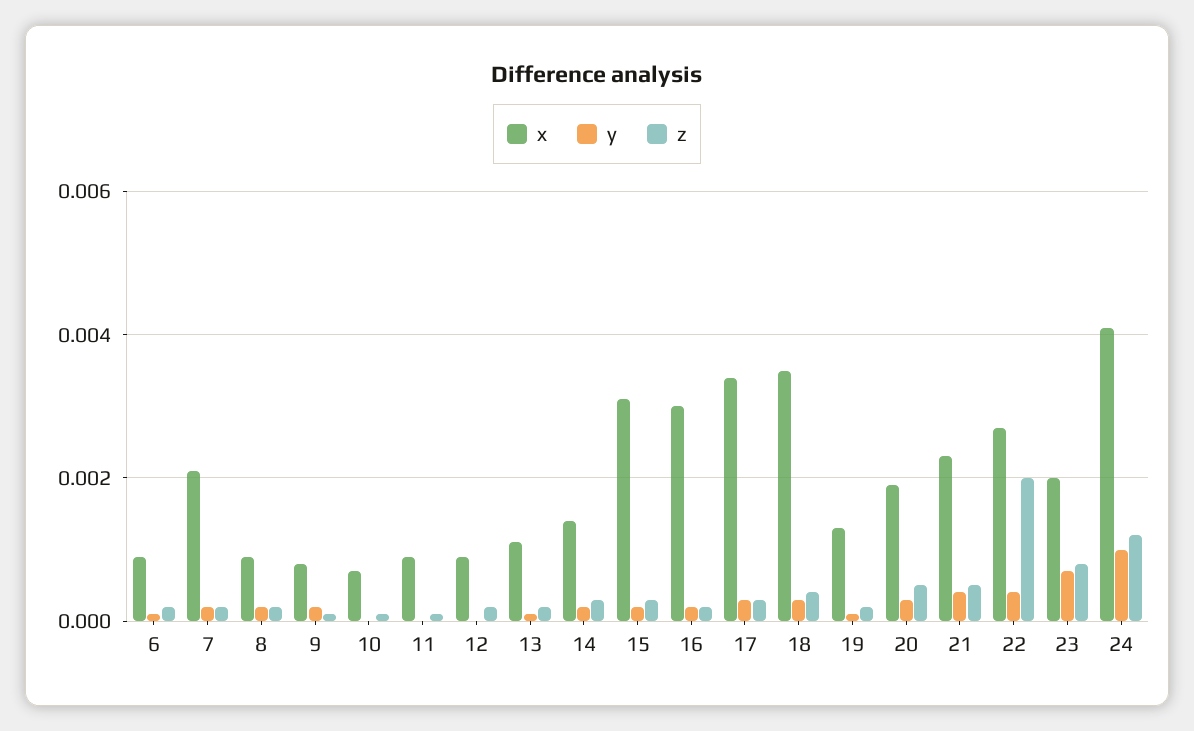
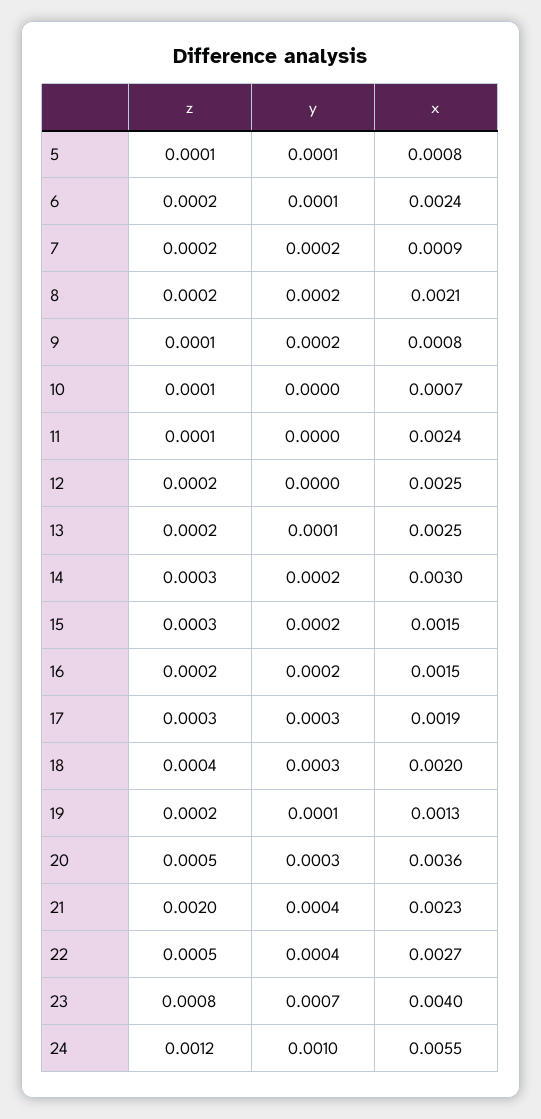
  {
    "x": {
-     "6": 0.001,
+     "6": 0.0024,
-     "7": 0.002,
+     "7": 0.0009,
-     "8": 0.001,
+     "8": 0.0021,
      "9": 0.0008,
      "10": 0.0007,
-     "11": 0.001,
+     "11": 0.0024,
-     "12": 0.001,
+     "12": 0.0025,
-     "13": 0.001,
+     "13": 0.0025,
-     "14": 0.0015,
+     "14": 0.003,
-     "15": 0.003,
+     "15": 0.0015,
-     "16": 0.003,
+     "16": 0.0015,
-     "17": 0.0035,
+     "17": 0.0019,
-     "18": 0.0035,
+     "18": 0.002,
      "19": 0.0013,
-     "20": 0.002,
+     "20": 0.0036,
      "21": 0.0023,
      "22": 0.0027,
-     "23": 0.002,
+     "23": 0.004,
-     "24": 0.004
+     "24": 0.0055,
+     "5": 0.0008
    },
    "y": {
      "6": 0.0001,
      "7": 0.0002,
      "8": 0.0002,
      "9": 0.0002,
      "10": 0,
      "11": 0,
      "12": 0,
      "13": 0.0001,
      "14": 0.0002,
      "15": 0.0002,
      "16": 0.0002,
      "17": 0.0003,
      "18": 0.0003,
      "19": 0.0001,
      "20": 0.0003,
      "21": 0.0004,
      "22": 0.0004,
      "23": 0.0007,
-     "24": 0.001
+     "24": 0.001,
+     "5": 0.0001
    },
    "z": {
      "6": 0.0002,
      "7": 0.0002,
      "8": 0.0002,
      "9": 0.0001,
      "10": 0.0001,
      "11": 0.0001,
      "12": 0.0002,
      "13": 0.0002,
      "14": 0.0003,
      "15": 0.0003,
      "16": 0.0002,
      "17": 0.0003,
      "18": 0.0004,
      "19": 0.0002,
      "20": 0.0005,
-     "21": 0.0005,
+     "21": 0.002,
-     "22": 0.002,
+     "22": 0.0005,
      "23": 0.0008,
-     "24": 0.0012
+     "24": 0.0012,
+     "5": 0.0001
    }
  }

